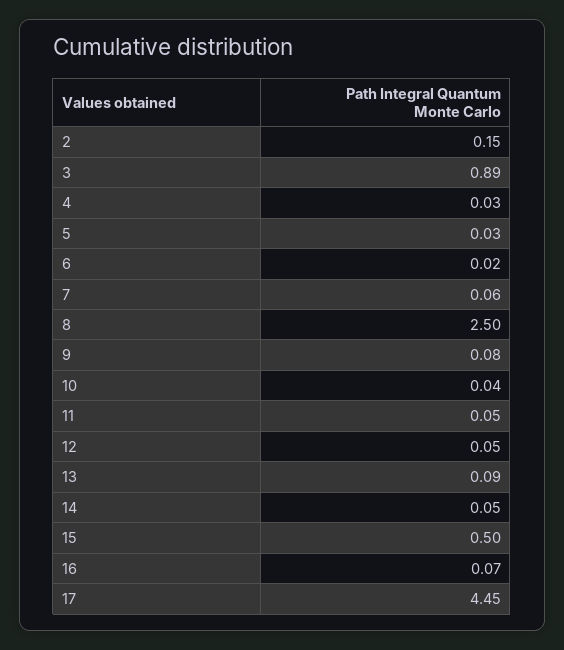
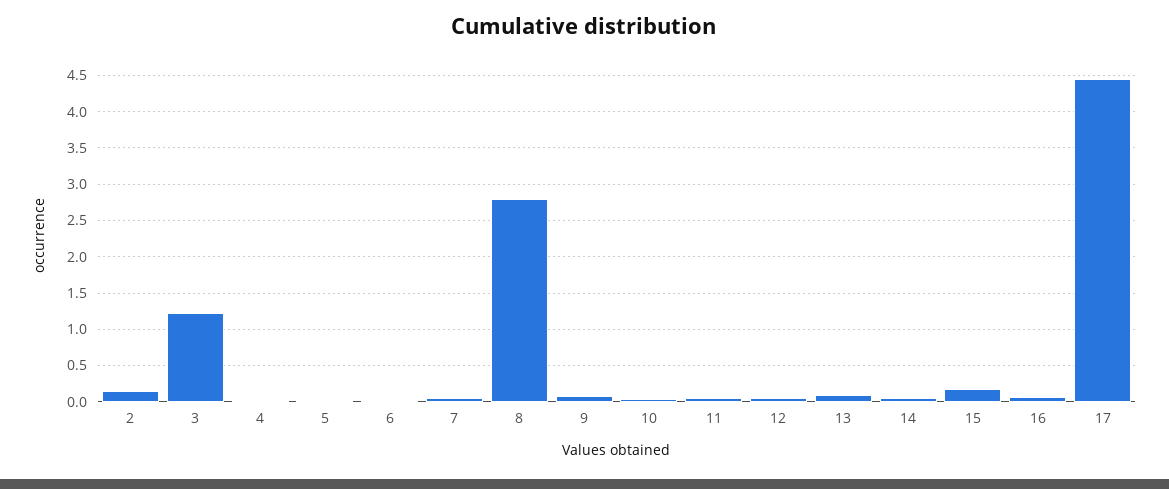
  {
    "2": 0.15,
-   "3": 0.89,
+   "3": 1.2,
    "4": 0.03,
    "5": 0.03,
    "6": 0.02,
    "7": 0.06,
-   "8": 2.5,
+   "8": 2.8,
    "9": 0.08,
    "10": 0.04,
    "11": 0.05,
    "12": 0.05,
    "13": 0.09,
    "14": 0.05,
-   "15": 0.5,
+   "15": 0.2,
    "16": 0.07,
    "17": 4.45
  }

